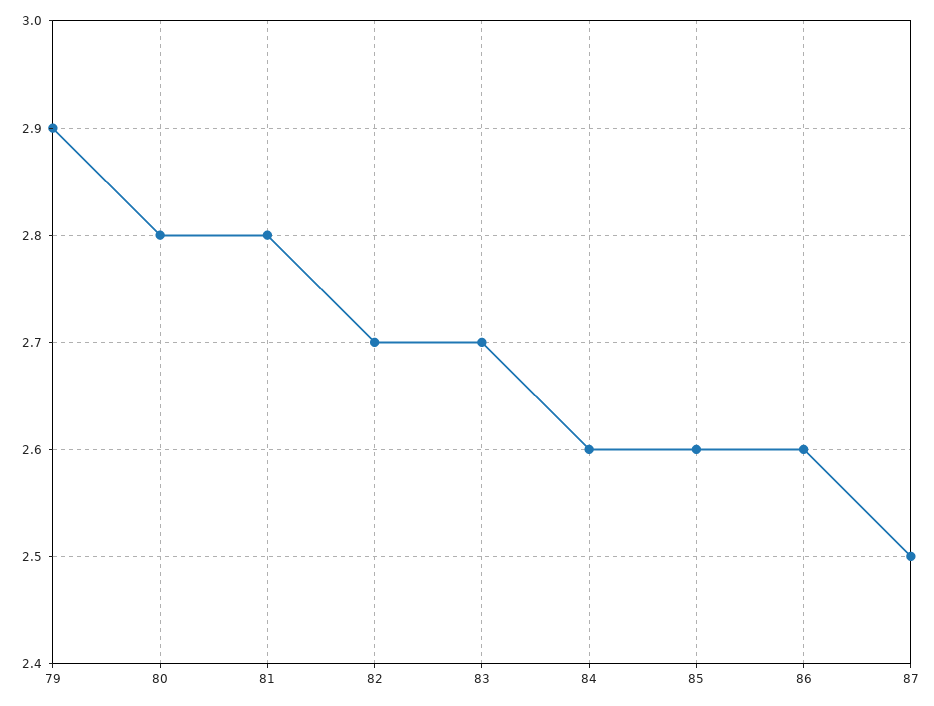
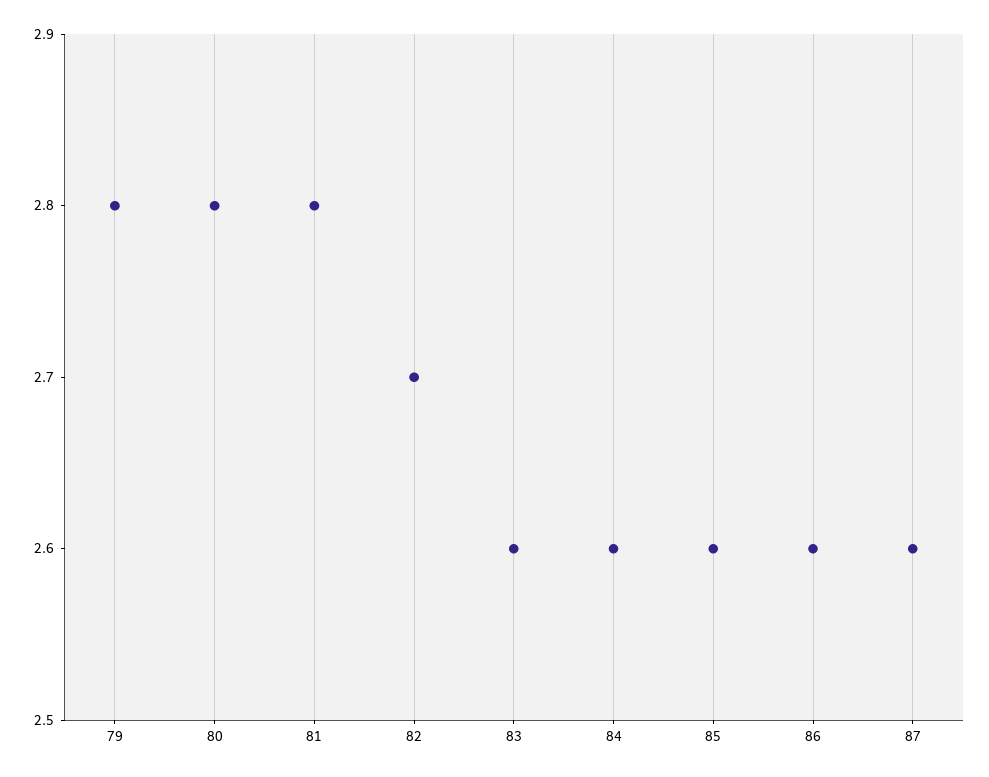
  {
-   "79": 2.9,
+   "79": 2.8,
    "80": 2.8,
    "81": 2.8,
    "82": 2.7,
-   "83": 2.7,
+   "83": 2.6,
    "84": 2.6,
    "85": 2.6,
    "86": 2.6,
-   "87": 2.5
+   "87": 2.6
  }

